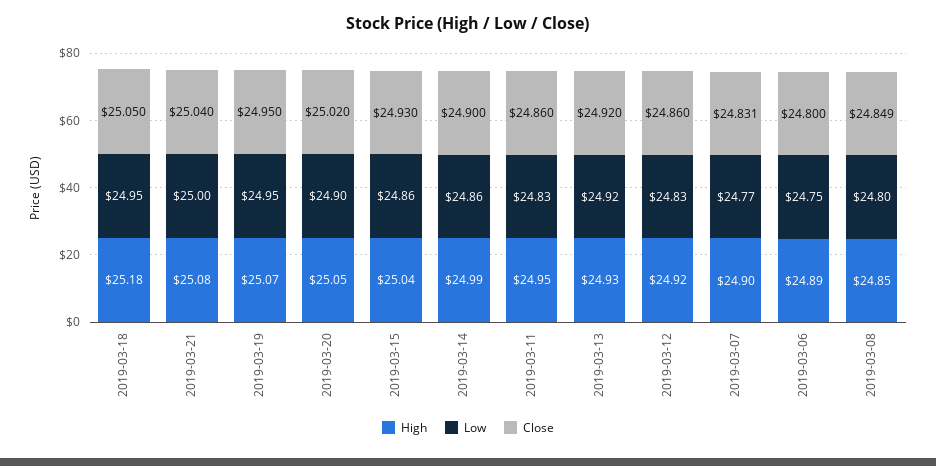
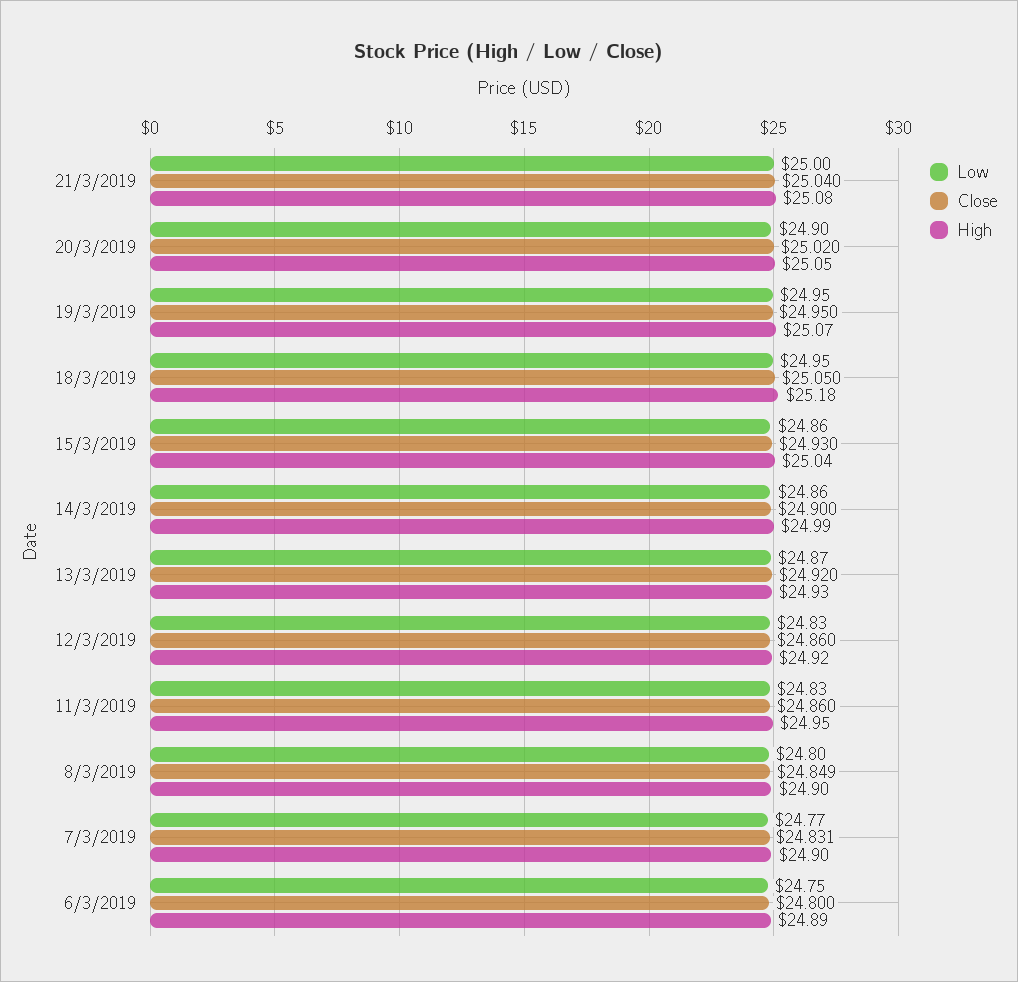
  {
    "High": {
      "2019-03-18": 25.18,
      "2019-03-21": 25.08,
      "2019-03-19": 25.07,
      "2019-03-20": 25.05,
      "2019-03-15": 25.04,
      "2019-03-14": 24.99,
      "2019-03-11": 24.95,
      "2019-03-13": 24.93,
      "2019-03-12": 24.92,
      "2019-03-07": 24.9,
      "2019-03-06": 24.89,
-     "2019-03-08": 24.85
+     "2019-03-08": 24.9
    },
    "Low": {
      "2019-03-18": 24.95,
      "2019-03-21": 25,
      "2019-03-19": 24.95,
      "2019-03-20": 24.9,
      "2019-03-15": 24.86,
      "2019-03-14": 24.86,
      "2019-03-11": 24.83,
-     "2019-03-13": 24.92,
+     "2019-03-13": 24.87,
      "2019-03-12": 24.83,
      "2019-03-07": 24.77,
      "2019-03-06": 24.75,
      "2019-03-08": 24.8
    },
    "Close": {
      "2019-03-18": 25.05,
      "2019-03-21": 25.04,
      "2019-03-19": 24.95,
      "2019-03-20": 25.02,
      "2019-03-15": 24.93,
      "2019-03-14": 24.9,
      "2019-03-11": 24.86,
      "2019-03-13": 24.92,
      "2019-03-12": 24.86,
      "2019-03-07": 24.831,
      "2019-03-06": 24.8,
      "2019-03-08": 24.849
    }
  }

